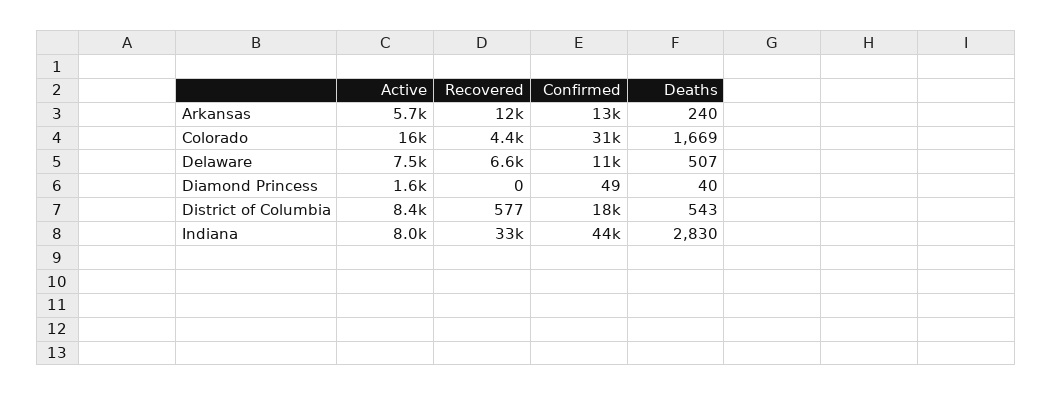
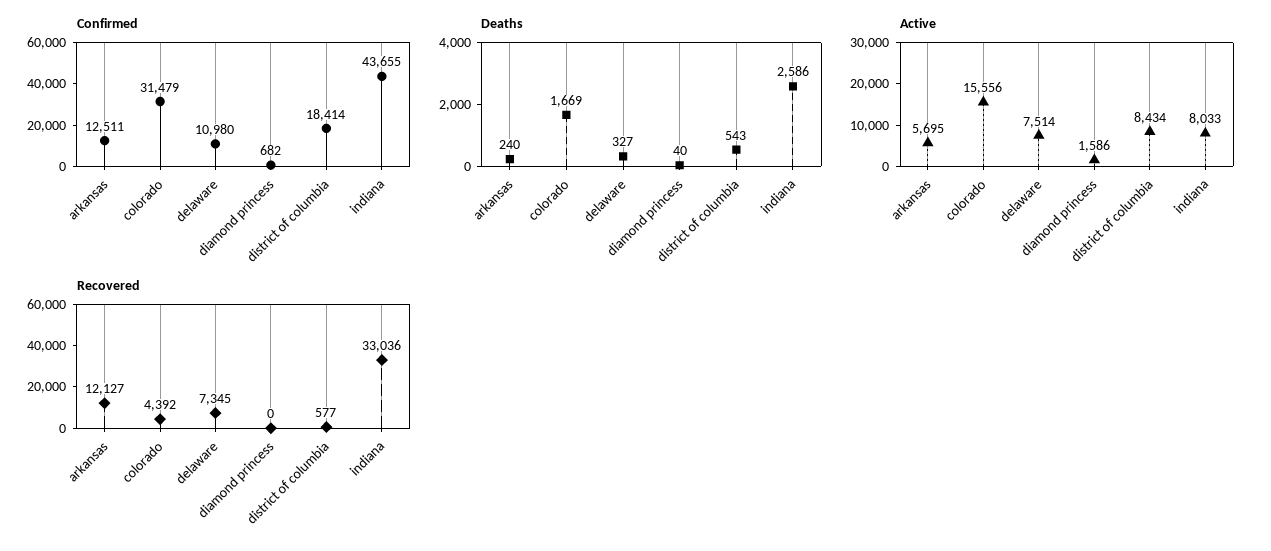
  {
    "Active": {
      "Arkansas": 5695,
      "Colorado": 15556,
      "Delaware": 7514,
      "Diamond Princess": 1586,
      "District of Columbia": 8434,
      "Indiana": 8033
    },
    "Recovered": {
      "Arkansas": 12127,
      "Colorado": 4392,
-     "Delaware": 6600,
+     "Delaware": 7345,
      "Diamond Princess": 0,
      "District of Columbia": 577,
      "Indiana": 33036
    },
    "Confirmed": {
      "Arkansas": 12511,
      "Colorado": 31479,
      "Delaware": 10980,
-     "Diamond Princess": 49,
+     "Diamond Princess": 682,
      "District of Columbia": 18414,
      "Indiana": 43655
    },
    "Deaths": {
      "Arkansas": 240,
      "Colorado": 1669,
-     "Delaware": 507,
+     "Delaware": 327,
      "Diamond Princess": 40,
      "District of Columbia": 543,
-     "Indiana": 2830
+     "Indiana": 2586
    }
  }

